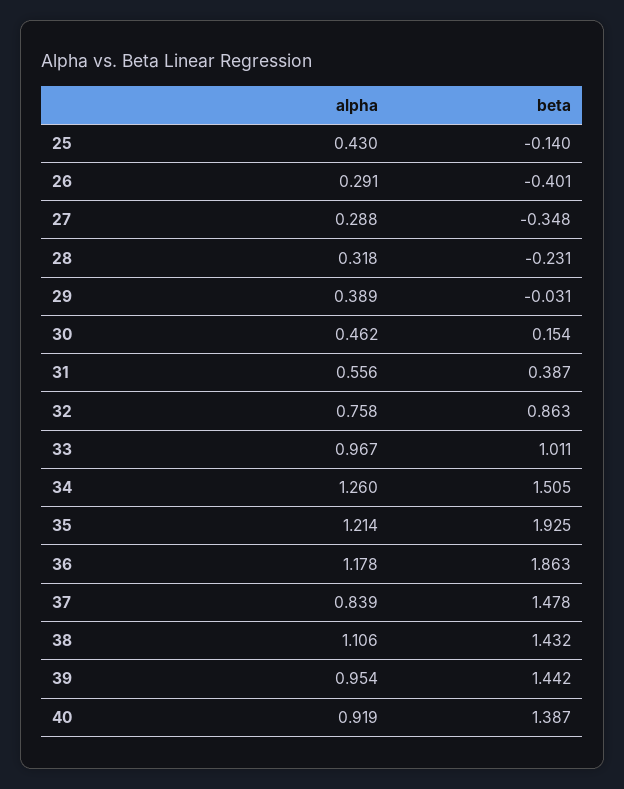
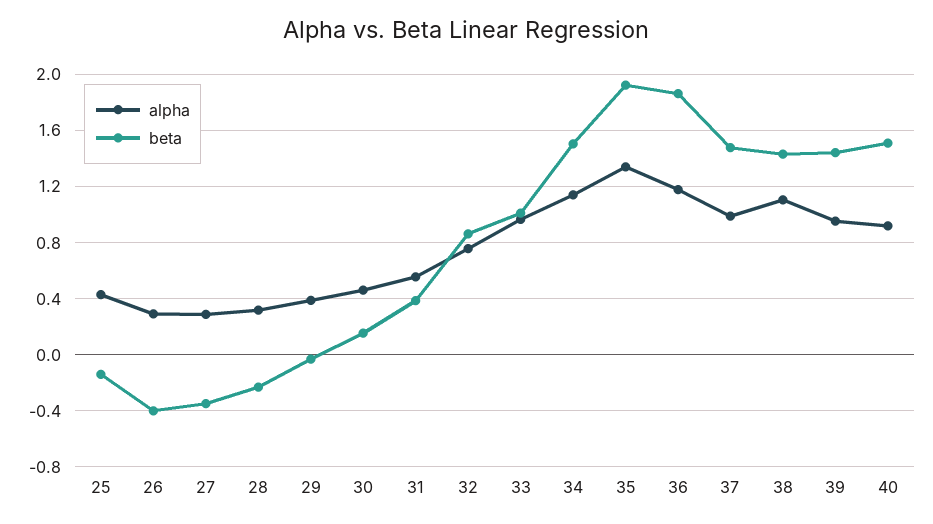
  {
    "alpha": {
      "25": 0.43,
      "26": 0.291,
      "27": 0.288,
      "28": 0.318,
      "29": 0.389,
      "30": 0.462,
      "31": 0.556,
      "32": 0.758,
      "33": 0.967,
-     "34": 1.26,
+     "34": 1.15,
-     "35": 1.214,
+     "35": 1.35,
      "36": 1.178,
-     "37": 0.839,
+     "37": 1,
      "38": 1.106,
      "39": 0.954,
      "40": 0.919
    },
    "beta": {
      "25": -0.14,
      "26": -0.401,
      "27": -0.348,
      "28": -0.231,
      "29": -0.031,
      "30": 0.154,
      "31": 0.387,
      "32": 0.863,
      "33": 1.011,
      "34": 1.505,
      "35": 1.925,
      "36": 1.863,
      "37": 1.478,
      "38": 1.432,
      "39": 1.442,
-     "40": 1.387
+     "40": 1.5
    }
  }

